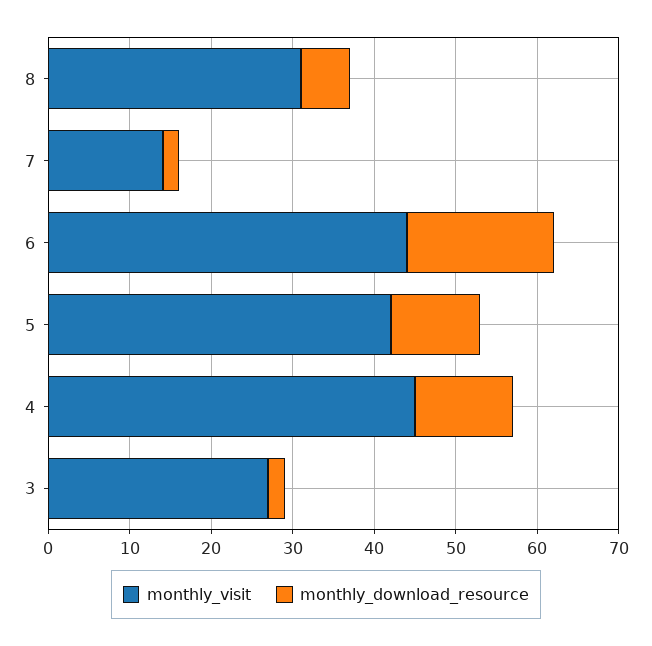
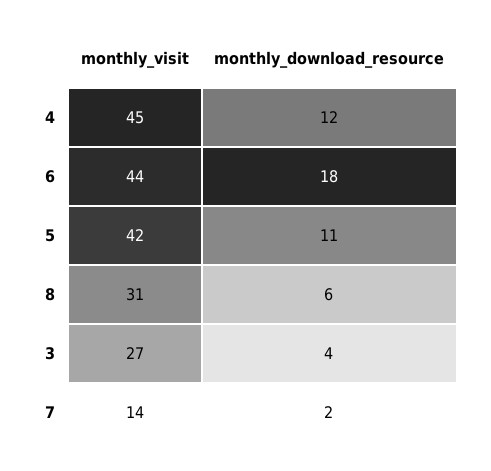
  {
    "monthly_visit": {
      "8": 31,
      "7": 14,
      "6": 44,
      "5": 42,
      "4": 45,
      "3": 27
    },
    "monthly_download_resource": {
      "8": 6,
      "7": 2,
      "6": 18,
      "5": 11,
      "4": 12,
-     "3": 2
+     "3": 4
    }
  }

